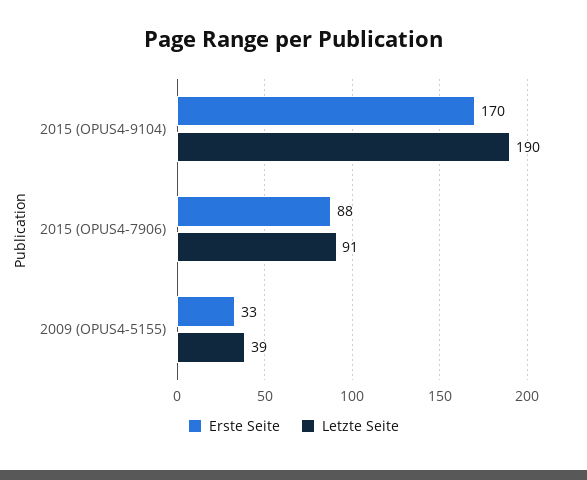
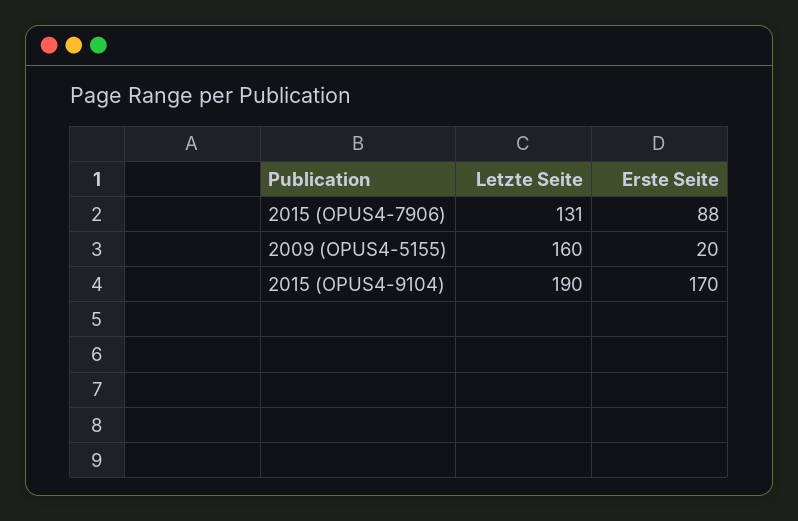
  {
    "Erste Seite": {
      "2015 (OPUS4-9104)": 170,
      "2015 (OPUS4-7906)": 88,
-     "2009 (OPUS4-5155)": 33
+     "2009 (OPUS4-5155)": 20
    },
    "Letzte Seite": {
      "2015 (OPUS4-9104)": 190,
-     "2015 (OPUS4-7906)": 91,
+     "2015 (OPUS4-7906)": 131,
-     "2009 (OPUS4-5155)": 39
+     "2009 (OPUS4-5155)": 160
    }
  }

